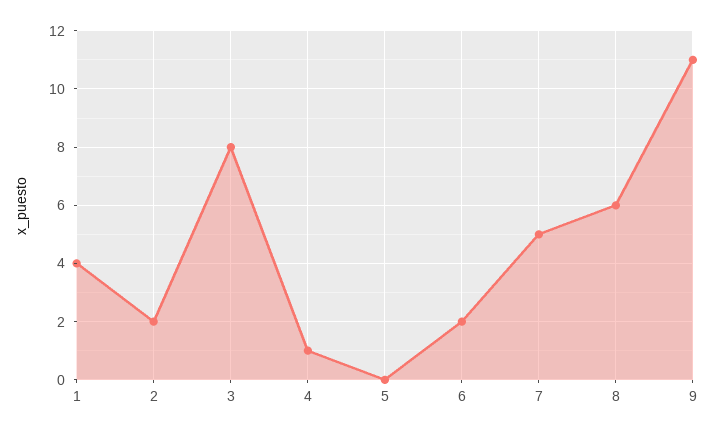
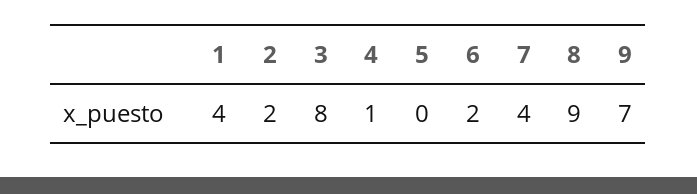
  {
    "1": 4,
    "2": 2,
    "3": 8,
    "4": 1,
    "5": 0,
    "6": 2,
-   "7": 5,
+   "7": 4,
-   "8": 6,
+   "8": 9,
-   "9": 11
+   "9": 7
  }

